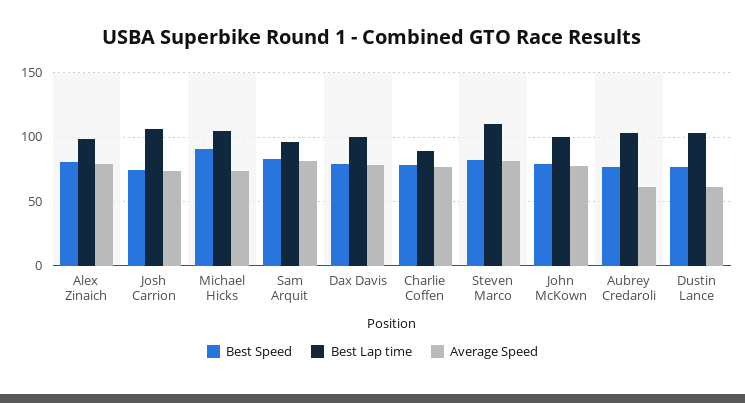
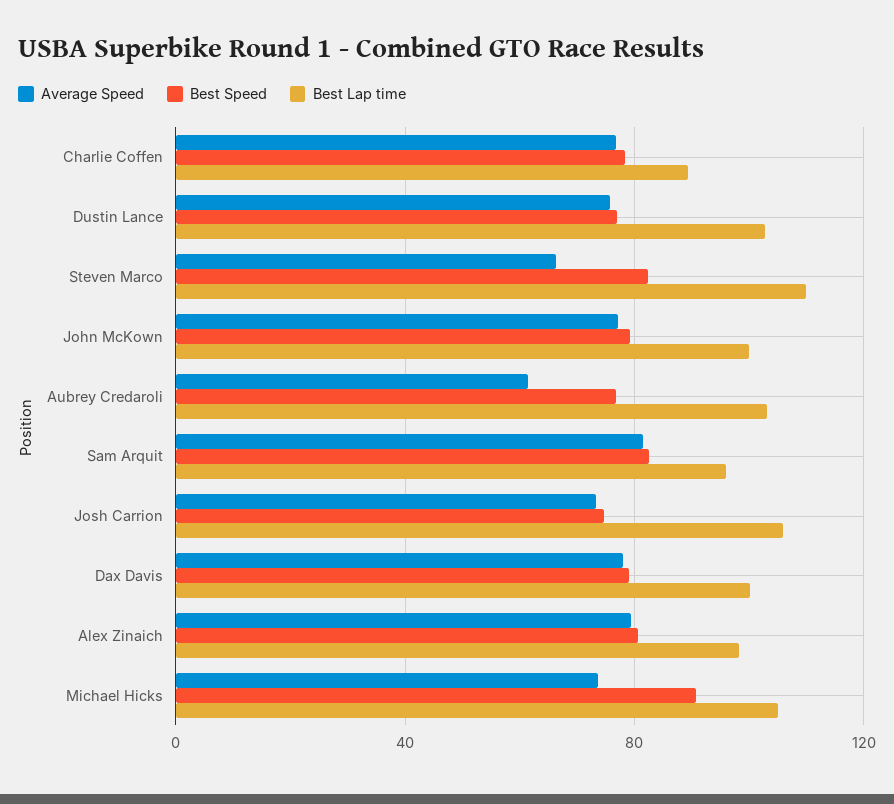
  {
    "Best Speed": {
      "Alex Zinaich": 80,
      "Josh Carrion": 75,
      "Michael Hicks": 90,
      "Sam Arquit": 85,
      "Dax Davis": 80,
      "Charlie Coffen": 80,
      "Steven Marco": 80,
      "John McKown": 80,
      "Aubrey Credaroli": 75,
      "Dustin Lance": 75
    },
    "Best Lap time": {
      "Alex Zinaich": 100,
      "Josh Carrion": 105,
      "Michael Hicks": 105,
      "Sam Arquit": 95,
      "Dax Davis": 100,
      "Charlie Coffen": 90,
      "Steven Marco": 110,
      "John McKown": 100,
      "Aubrey Credaroli": 105,
      "Dustin Lance": 105
    },
    "Average Speed": {
      "Alex Zinaich": 80,
      "Josh Carrion": 75,
      "Michael Hicks": 75,
      "Sam Arquit": 80,
      "Dax Davis": 80,
      "Charlie Coffen": 75,
-     "Steven Marco": 80,
+     "Steven Marco": 65,
      "John McKown": 75,
      "Aubrey Credaroli": 60,
-     "Dustin Lance": 60
+     "Dustin Lance": 75
    }
  }

